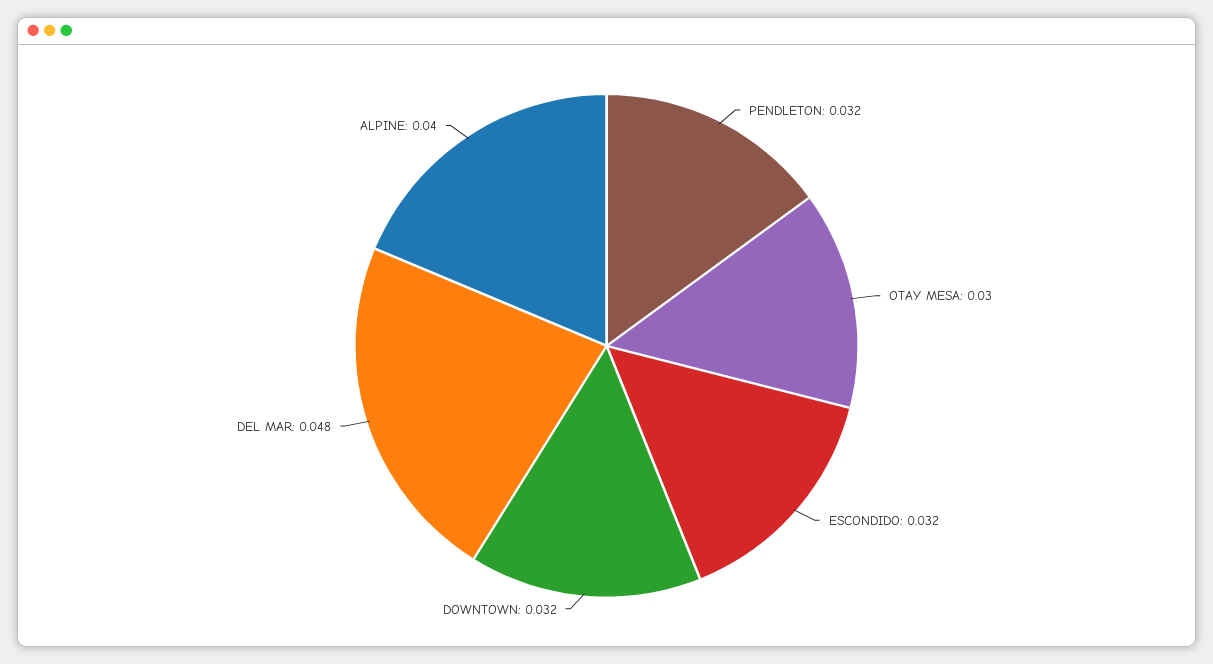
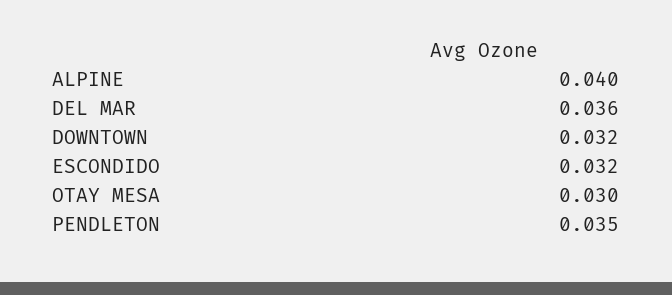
  {
-   "PENDLETON": 0.032,
+   "PENDLETON": 0.035,
    "OTAY MESA": 0.03,
    "ESCONDIDO": 0.032,
    "DOWNTOWN": 0.032,
-   "DEL MAR": 0.048,
+   "DEL MAR": 0.036,
    "ALPINE": 0.04
  }

